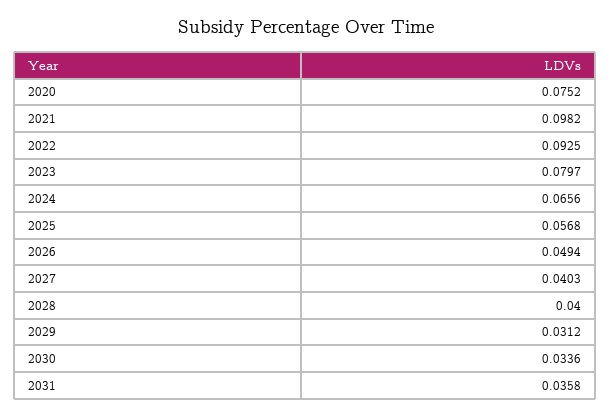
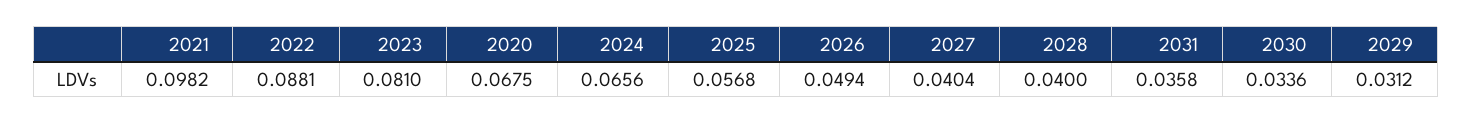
  {
-   "2020": 0.0752,
+   "2020": 0.0675,
    "2021": 0.0982,
-   "2022": 0.0925,
+   "2022": 0.0881,
-   "2023": 0.0797,
+   "2023": 0.081,
    "2024": 0.0656,
    "2025": 0.0568,
    "2026": 0.0494,
-   "2027": 0.0403,
+   "2027": 0.0404,
    "2028": 0.04,
    "2029": 0.0312,
    "2030": 0.0336,
    "2031": 0.0358
  }

